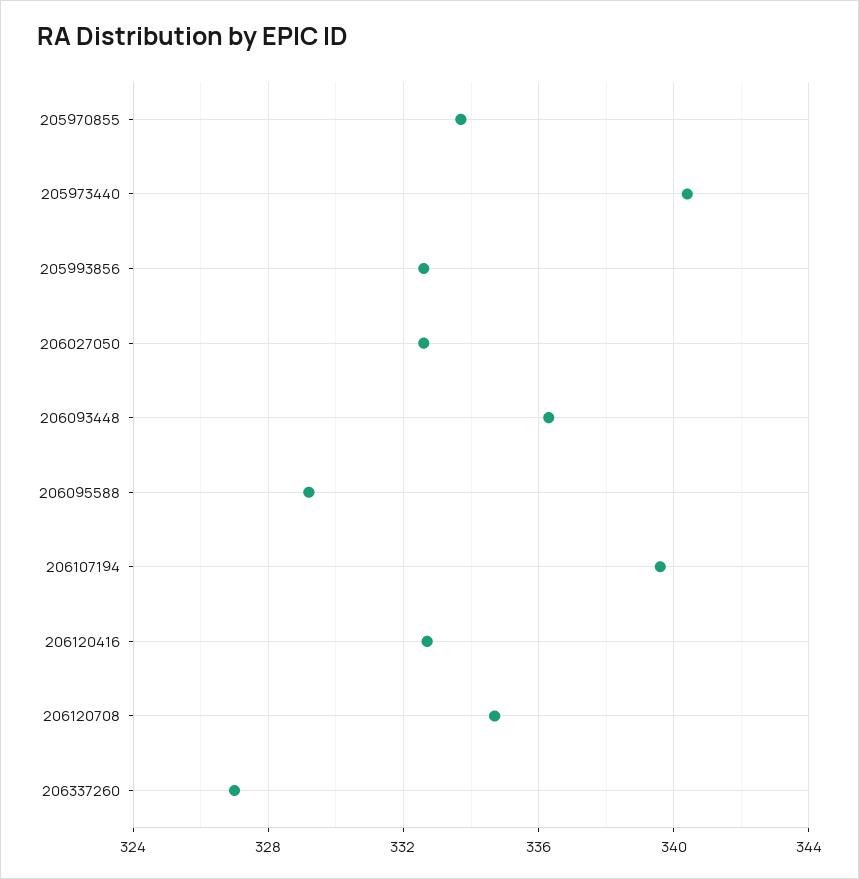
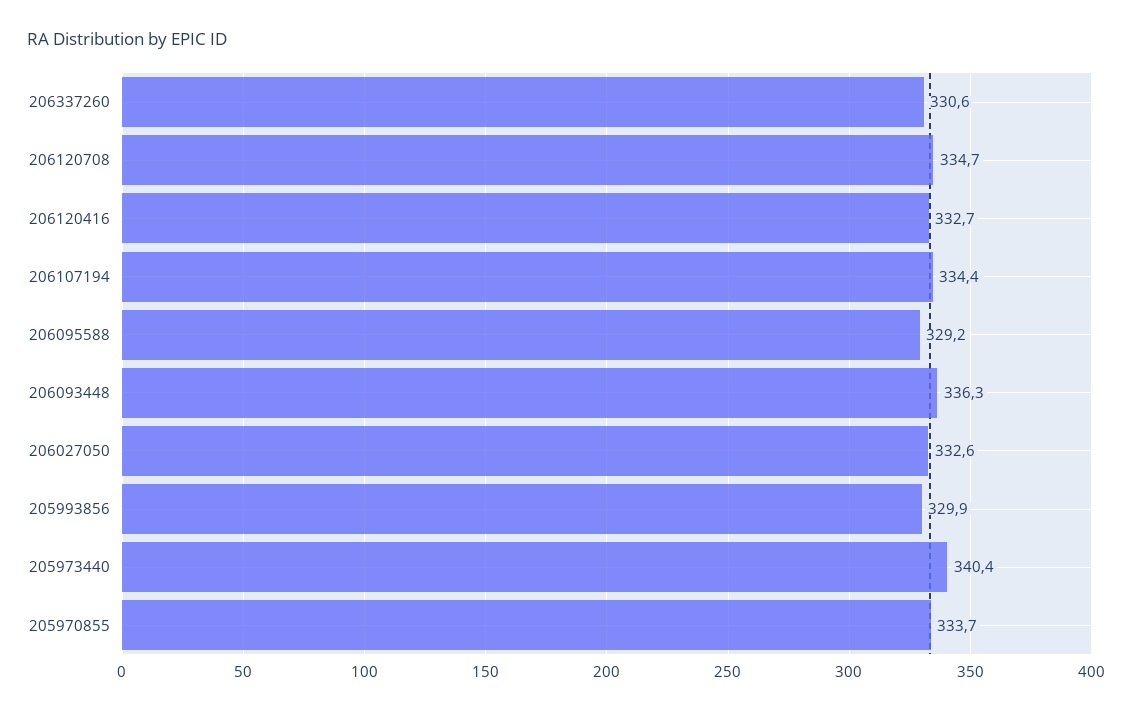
  {
    "205970855": 333.7,
    "205973440": 340.4,
-   "205993856": 332.5,
+   "205993856": 329.9,
    "206027050": 332.6,
    "206093448": 336.3,
    "206095588": 329.2,
-   "206107194": 339.5,
+   "206107194": 334.4,
    "206120416": 332.7,
    "206120708": 334.7,
-   "206337260": 327
+   "206337260": 330.6
  }

